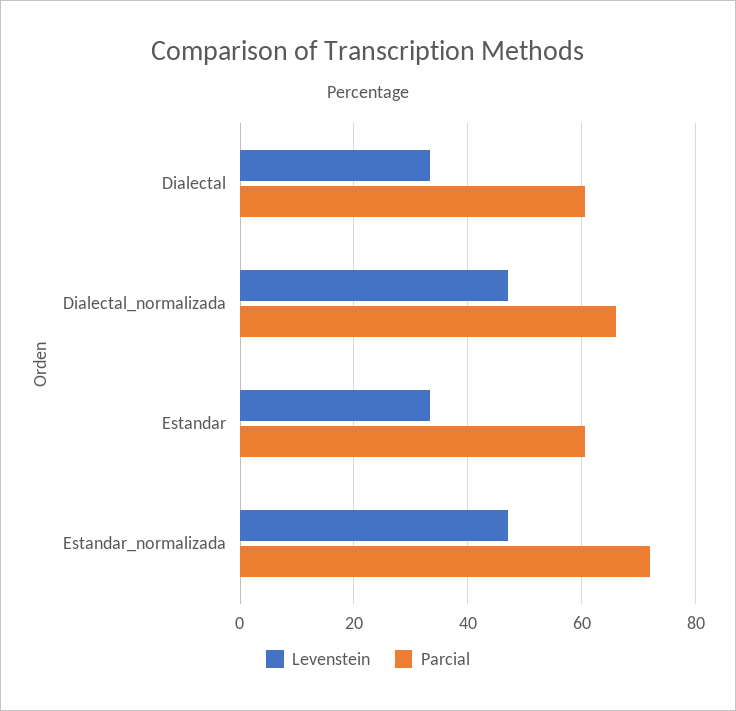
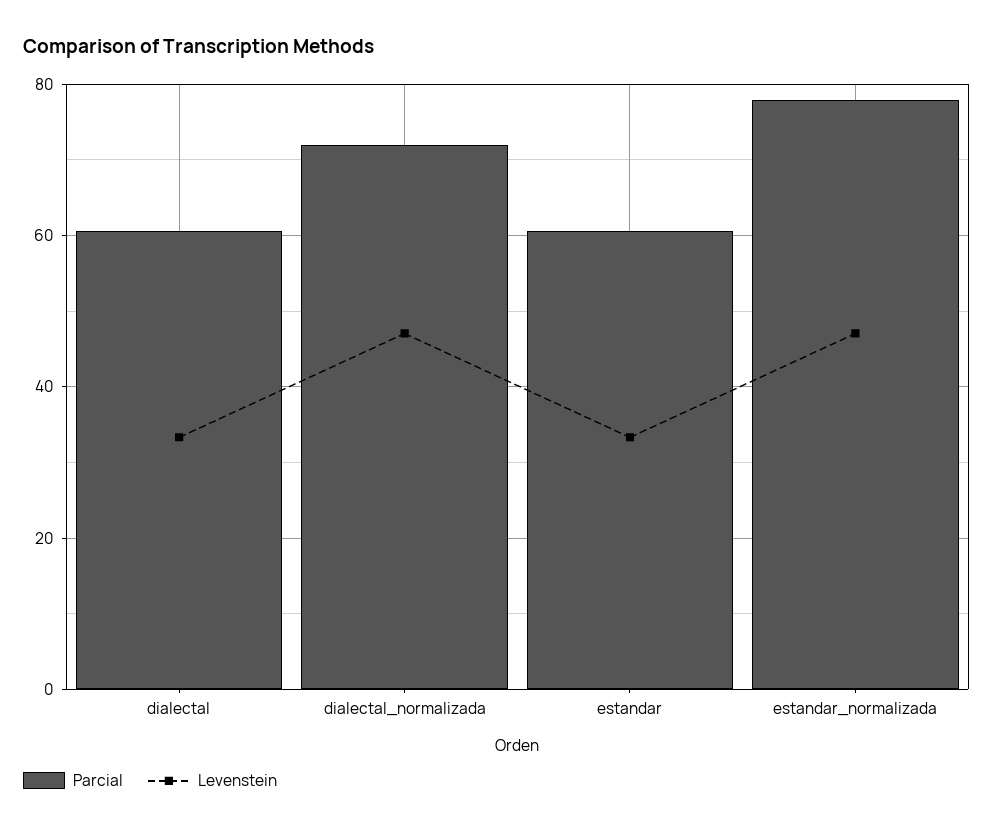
  {
    "Levenstein": {
      "Dialectal": 34,
      "Dialectal_normalizada": 48,
      "Estandar": 34,
      "Estandar_normalizada": 48
    },
    "Parcial": {
      "Dialectal": 60,
-     "Dialectal_normalizada": 66,
+     "Dialectal_normalizada": 72,
      "Estandar": 60,
-     "Estandar_normalizada": 72
+     "Estandar_normalizada": 78
    }
  }

